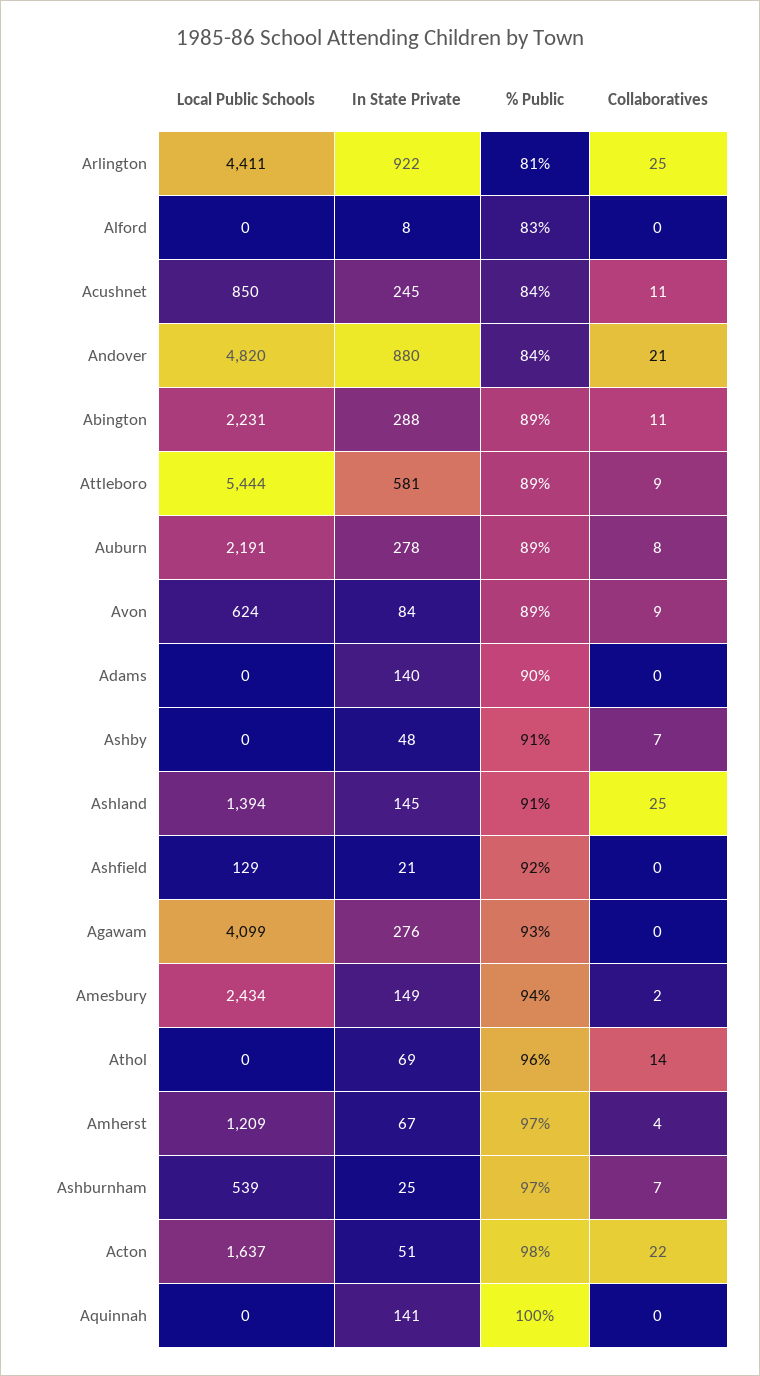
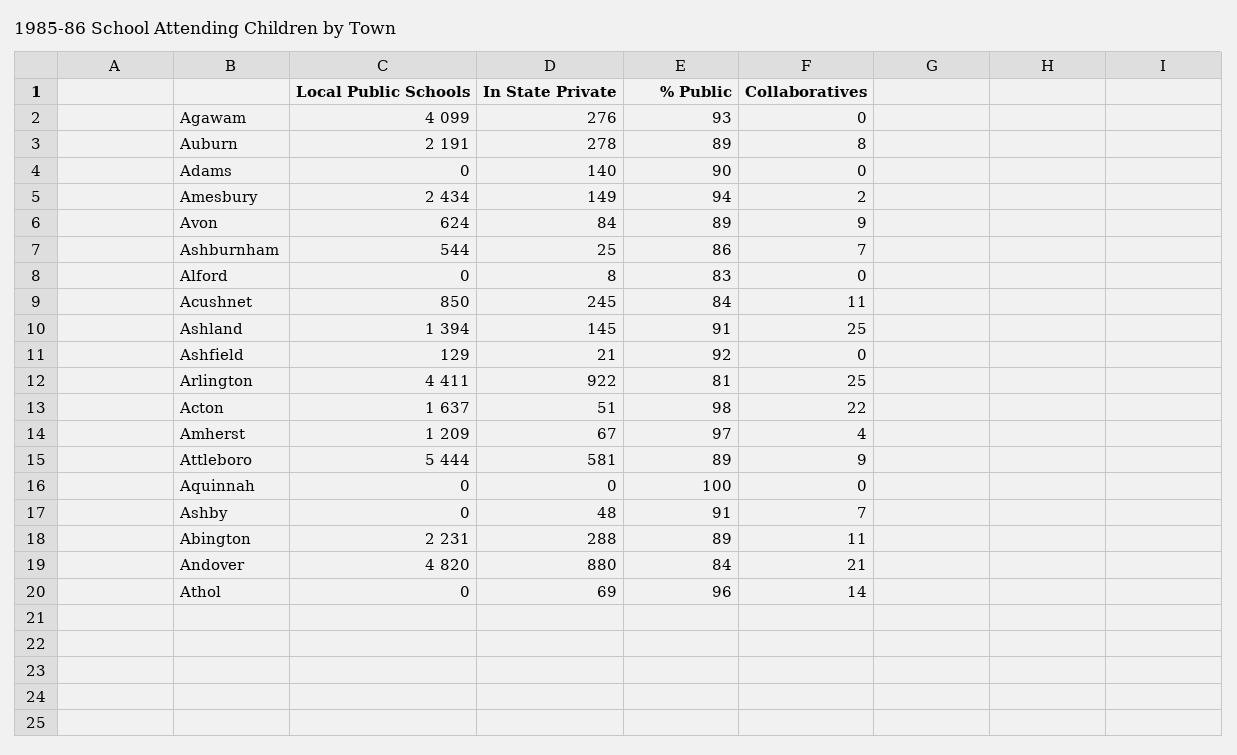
  {
    "Local Public Schools": {
      "Arlington": 4411,
      "Alford": 0,
      "Acushnet": 850,
      "Andover": 4820,
      "Abington": 2231,
      "Attleboro": 5444,
      "Auburn": 2191,
      "Avon": 624,
      "Adams": 0,
      "Ashby": 0,
      "Ashland": 1394,
      "Ashfield": 129,
      "Agawam": 4099,
      "Amesbury": 2434,
      "Athol": 0,
      "Amherst": 1209,
-     "Ashburnham": 539,
+     "Ashburnham": 544,
      "Acton": 1637,
      "Aquinnah": 0
    },
    "In State Private": {
      "Arlington": 922,
      "Alford": 8,
      "Acushnet": 245,
      "Andover": 880,
      "Abington": 288,
      "Attleboro": 581,
      "Auburn": 278,
      "Avon": 84,
      "Adams": 140,
      "Ashby": 48,
      "Ashland": 145,
      "Ashfield": 21,
      "Agawam": 276,
      "Amesbury": 149,
      "Athol": 69,
      "Amherst": 67,
      "Ashburnham": 25,
      "Acton": 51,
-     "Aquinnah": 141
+     "Aquinnah": 0
    },
    "% Public": {
      "Arlington": 81,
      "Alford": 83,
      "Acushnet": 84,
      "Andover": 84,
      "Abington": 89,
      "Attleboro": 89,
      "Auburn": 89,
      "Avon": 89,
      "Adams": 90,
      "Ashby": 91,
      "Ashland": 91,
      "Ashfield": 92,
      "Agawam": 93,
      "Amesbury": 94,
      "Athol": 96,
      "Amherst": 97,
-     "Ashburnham": 97,
+     "Ashburnham": 86,
      "Acton": 98,
      "Aquinnah": 100
    },
    "Collaboratives": {
      "Arlington": 25,
      "Alford": 0,
      "Acushnet": 11,
      "Andover": 21,
      "Abington": 11,
      "Attleboro": 9,
      "Auburn": 8,
      "Avon": 9,
      "Adams": 0,
      "Ashby": 7,
      "Ashland": 25,
      "Ashfield": 0,
      "Agawam": 0,
      "Amesbury": 2,
      "Athol": 14,
      "Amherst": 4,
      "Ashburnham": 7,
      "Acton": 22,
      "Aquinnah": 0
    }
  }

